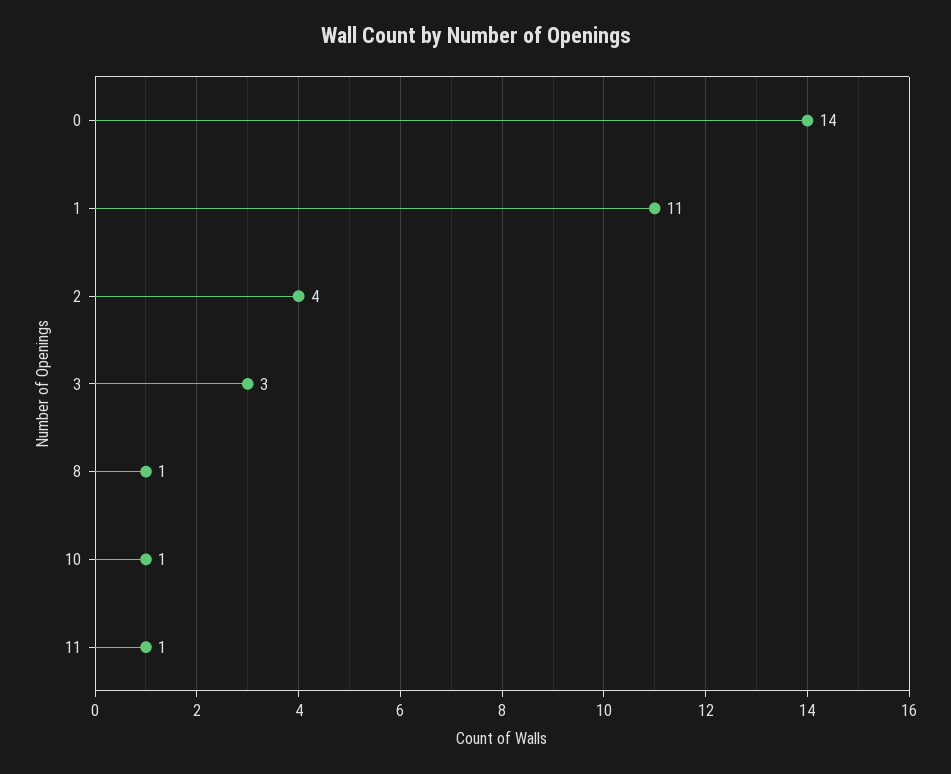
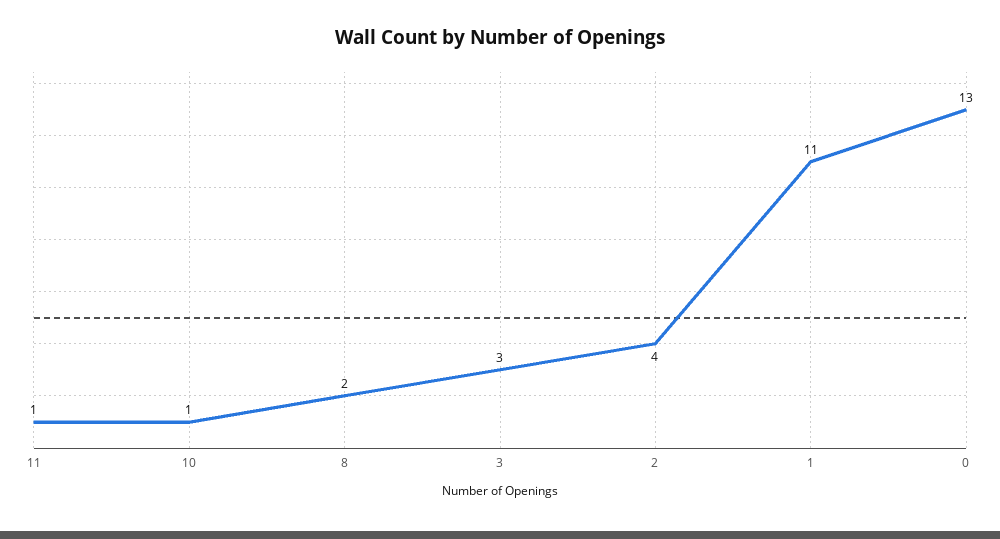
  {
-   "0": 14,
+   "0": 13,
    "1": 11,
    "2": 4,
    "3": 3,
-   "8": 1,
+   "8": 2,
    "10": 1,
    "11": 1
  }

